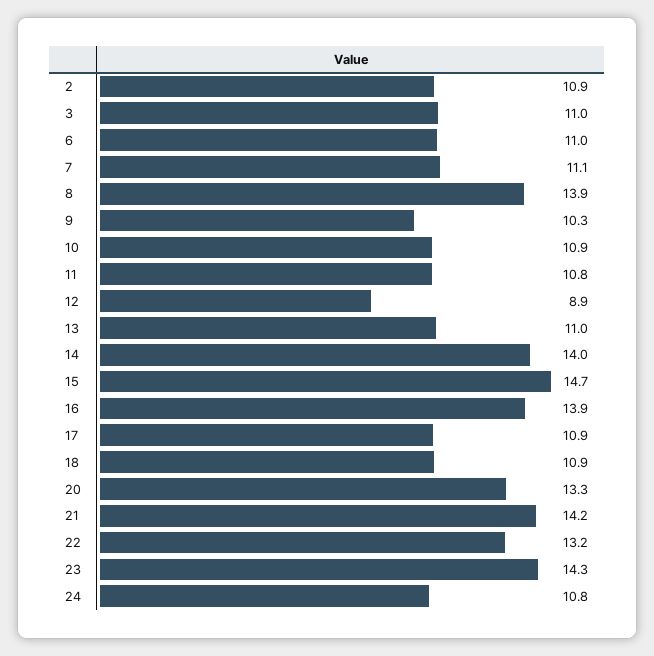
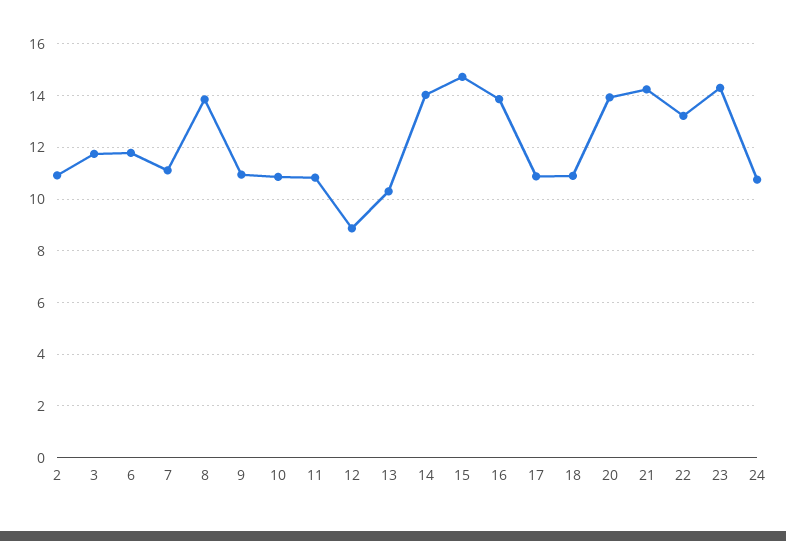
  {
    "2": 10.9,
-   "3": 11,
+   "3": 11.75,
-   "6": 11,
+   "6": 11.75,
    "7": 11.1,
    "8": 13.9,
-   "9": 10.3,
+   "9": 11,
    "10": 10.9,
    "11": 10.8,
    "12": 8.9,
-   "13": 11,
+   "13": 10.25,
    "14": 14,
    "15": 14.7,
    "16": 13.9,
    "17": 10.9,
    "18": 10.9,
-   "20": 13.3,
+   "20": 14,
    "21": 14.2,
    "22": 13.2,
    "23": 14.3,
    "24": 10.8
  }

